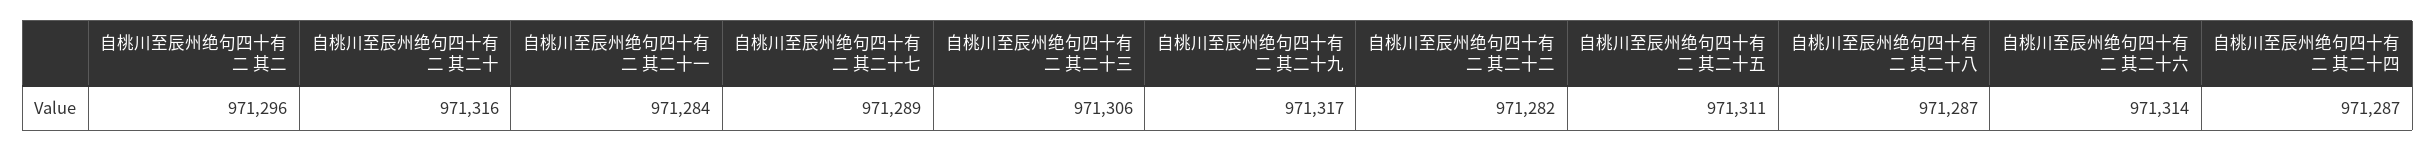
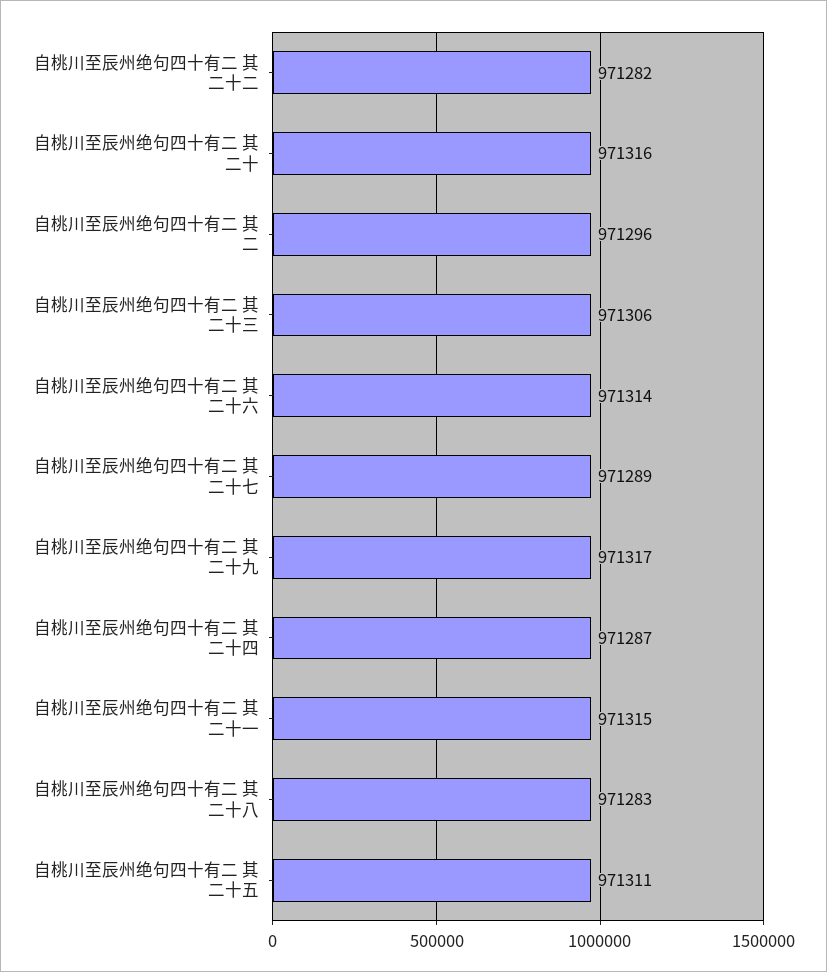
  {
    "自桃川至辰州绝句四十有二 其二": 971296,
    "自桃川至辰州绝句四十有二 其二十": 971316,
-   "自桃川至辰州绝句四十有二 其二十一": 971284,
+   "自桃川至辰州绝句四十有二 其二十一": 971315,
    "自桃川至辰州绝句四十有二 其二十七": 971289,
    "自桃川至辰州绝句四十有二 其二十三": 971306,
    "自桃川至辰州绝句四十有二 其二十九": 971317,
    "自桃川至辰州绝句四十有二 其二十二": 971282,
    "自桃川至辰州绝句四十有二 其二十五": 971311,
-   "自桃川至辰州绝句四十有二 其二十八": 971287,
+   "自桃川至辰州绝句四十有二 其二十八": 971283,
    "自桃川至辰州绝句四十有二 其二十六": 971314,
    "自桃川至辰州绝句四十有二 其二十四": 971287
  }

